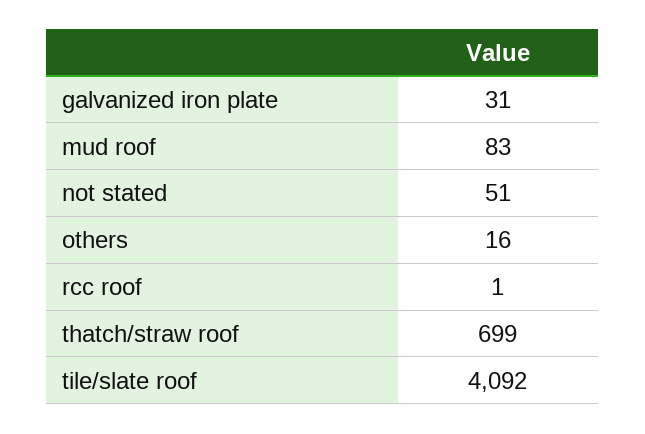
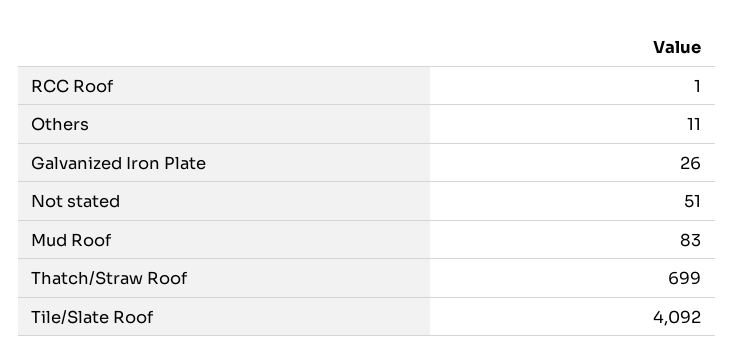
  {
-   "galvanized iron plate": 31,
+   "galvanized iron plate": 26,
    "mud roof": 83,
    "not stated": 51,
-   "others": 16,
+   "others": 11,
    "rcc roof": 1,
    "thatch/straw roof": 699,
    "tile/slate roof": 4092
  }

